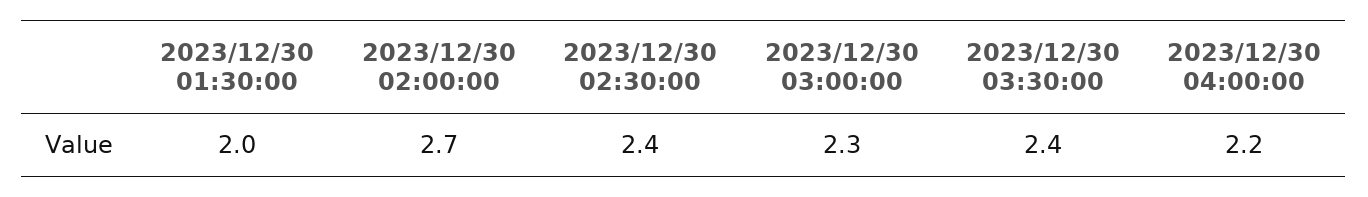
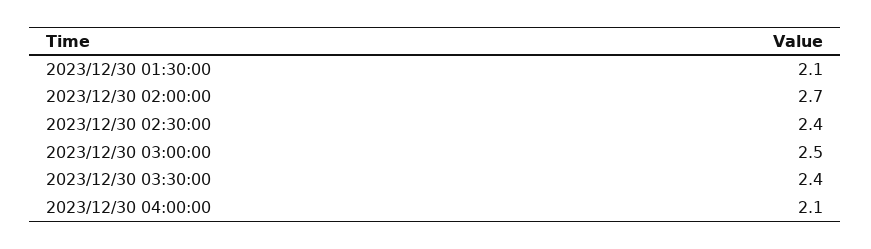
  {
-   "2023/12/30 01:30:00": 2,
+   "2023/12/30 01:30:00": 2.1,
    "2023/12/30 02:00:00": 2.7,
    "2023/12/30 02:30:00": 2.4,
-   "2023/12/30 03:00:00": 2.3,
+   "2023/12/30 03:00:00": 2.5,
    "2023/12/30 03:30:00": 2.4,
-   "2023/12/30 04:00:00": 2.2
+   "2023/12/30 04:00:00": 2.1
  }

